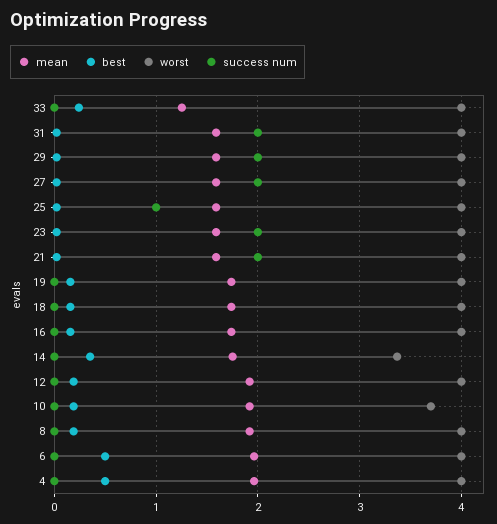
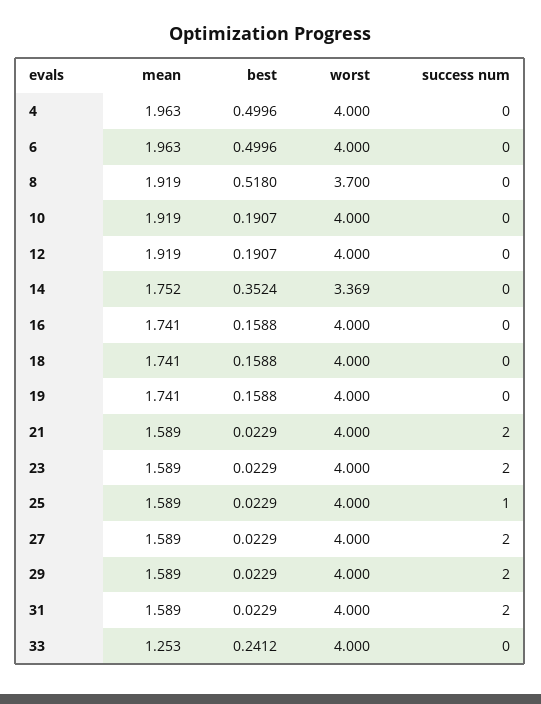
  {
    "mean": {
      "33": 1.253,
      "31": 1.589,
      "29": 1.589,
      "27": 1.589,
      "25": 1.589,
      "23": 1.589,
      "21": 1.589,
      "19": 1.741,
      "18": 1.741,
      "16": 1.741,
      "14": 1.752,
      "12": 1.919,
      "10": 1.919,
      "8": 1.919,
      "6": 1.963,
      "4": 1.963
    },
    "best": {
      "33": 0.2412,
      "31": 0.0229,
      "29": 0.0229,
      "27": 0.0229,
      "25": 0.0229,
      "23": 0.0229,
      "21": 0.0229,
      "19": 0.1588,
      "18": 0.1588,
      "16": 0.1588,
      "14": 0.3524,
      "12": 0.1907,
      "10": 0.1907,
-     "8": 0.2,
+     "8": 0.518,
      "6": 0.4996,
      "4": 0.4996
    },
    "worst": {
      "33": 4,
      "31": 4,
      "29": 4,
      "27": 4,
      "25": 4,
      "23": 4,
      "21": 4,
      "19": 4,
      "18": 4,
      "16": 4,
      "14": 3.369,
      "12": 4,
-     "10": 3.7,
+     "10": 4,
-     "8": 4,
+     "8": 3.7,
      "6": 4,
      "4": 4
    },
    "success num": {
      "33": 0,
      "31": 2,
      "29": 2,
      "27": 2,
      "25": 1,
      "23": 2,
      "21": 2,
      "19": 0,
      "18": 0,
      "16": 0,
      "14": 0,
      "12": 0,
      "10": 0,
      "8": 0,
      "6": 0,
      "4": 0
    }
  }

